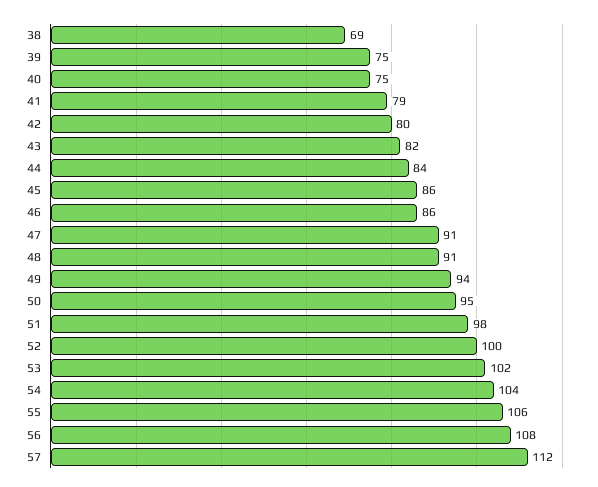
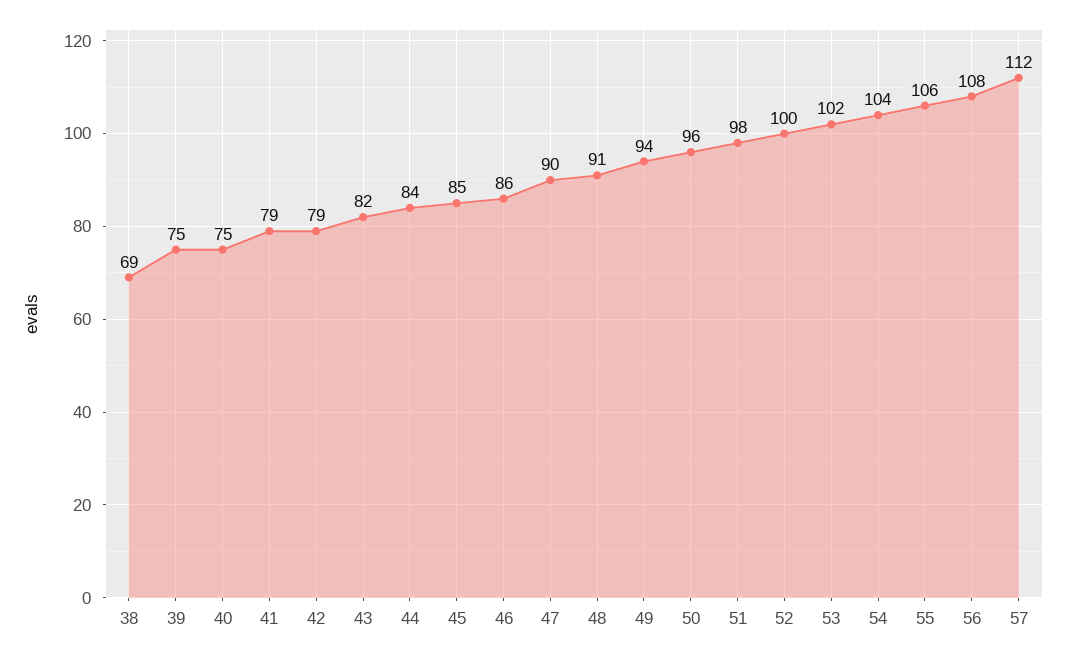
  {
    "38": 69,
    "39": 75,
    "40": 75,
    "41": 79,
-   "42": 80,
+   "42": 79,
    "43": 82,
    "44": 84,
-   "45": 86,
+   "45": 85,
    "46": 86,
-   "47": 91,
+   "47": 90,
    "48": 91,
    "49": 94,
-   "50": 95,
+   "50": 96,
    "51": 98,
    "52": 100,
    "53": 102,
    "54": 104,
    "55": 106,
    "56": 108,
    "57": 112
  }

